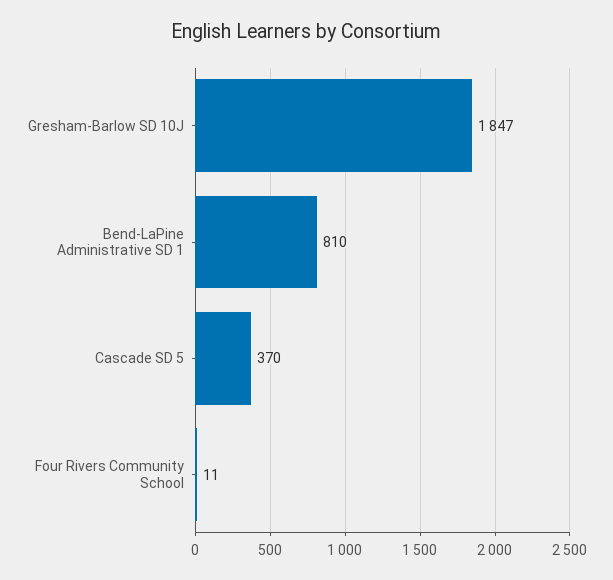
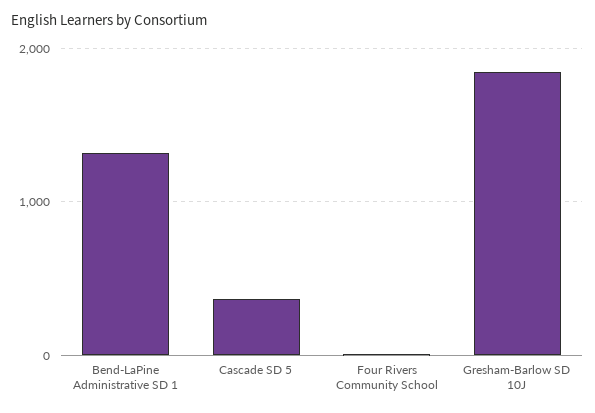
  {
    "Gresham-Barlow SD 10J": 1847,
-   "Bend-LaPine Administrative SD 1": 810,
+   "Bend-LaPine Administrative SD 1": 1300,
    "Cascade SD 5": 370,
    "Four Rivers Community School": 11
  }

